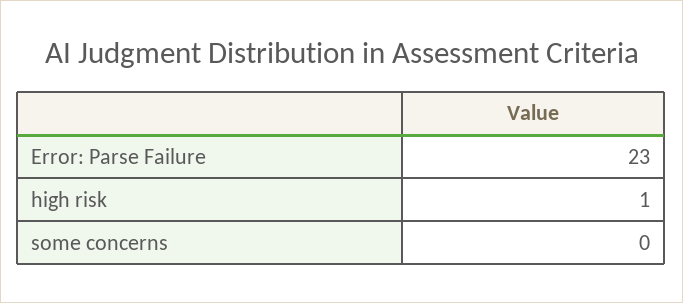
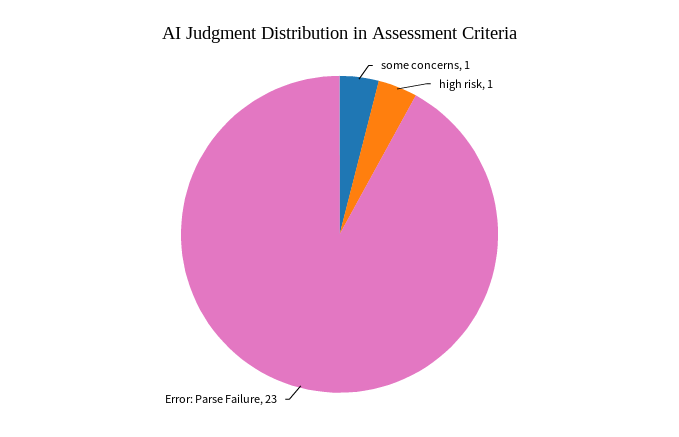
  {
    "Error: Parse Failure": 23,
    "high risk": 1,
-   "some concerns": 0
+   "some concerns": 1
  }

